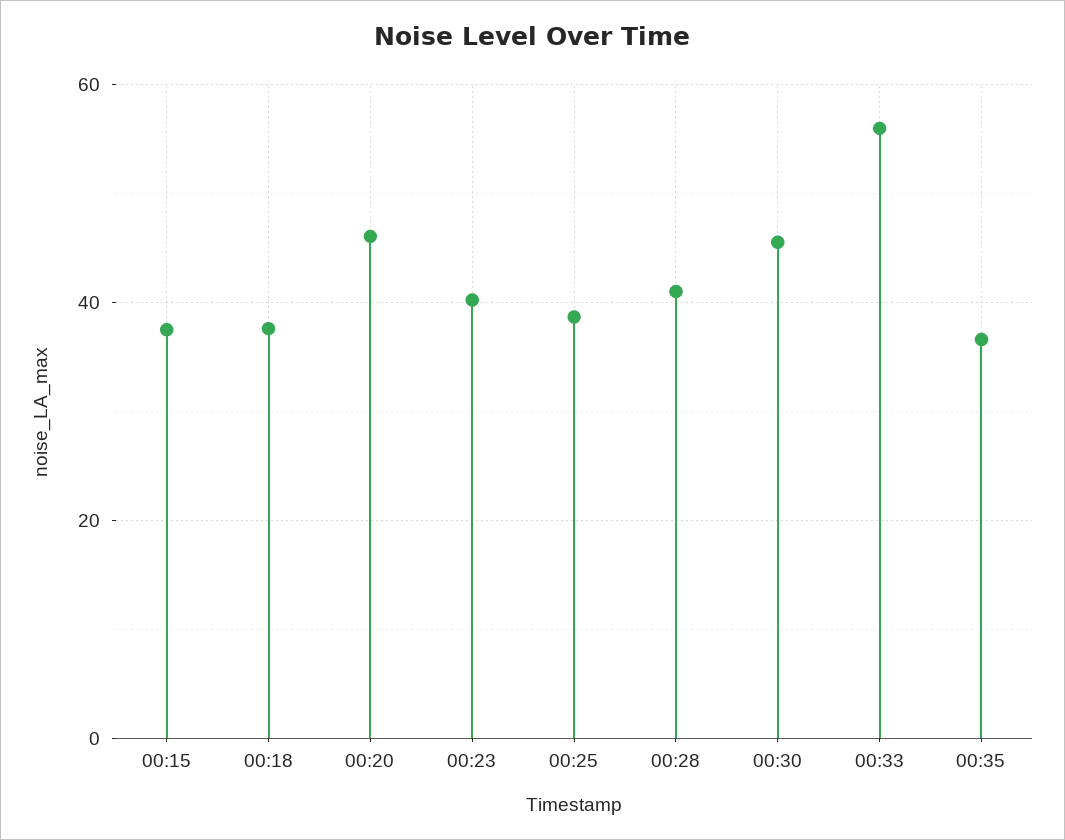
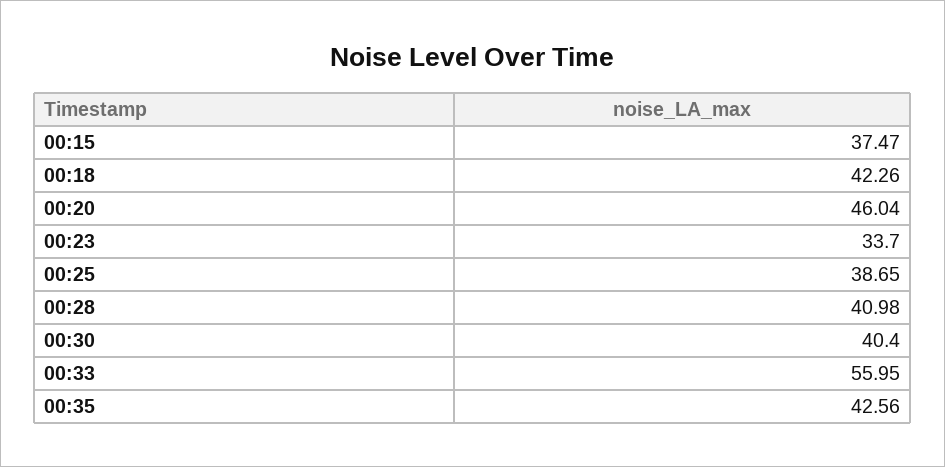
  {
    "00:15": 37.47,
-   "00:18": 38,
+   "00:18": 42.26,
    "00:20": 46.04,
-   "00:23": 40,
+   "00:23": 33.7,
    "00:25": 38.65,
    "00:28": 40.98,
-   "00:30": 46,
+   "00:30": 40.4,
    "00:33": 55.95,
-   "00:35": 36
+   "00:35": 42.56
  }

